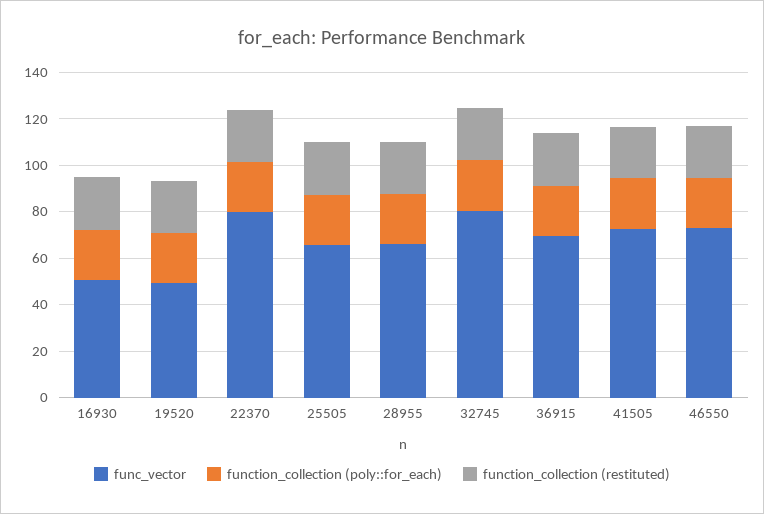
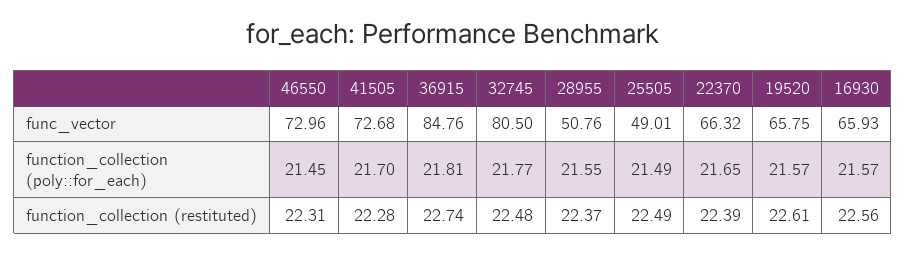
  {
    "func_vector": {
-     "16930": 50,
+     "16930": 65.93,
-     "19520": 50,
+     "19520": 65.75,
-     "22370": 80,
+     "22370": 66.32,
-     "25505": 65,
+     "25505": 49.01,
-     "28955": 65,
+     "28955": 50.76,
      "32745": 80.5,
-     "36915": 70,
+     "36915": 84.76,
      "41505": 72.68,
      "46550": 72.96
    },
    "function_collection (poly::for_each)": {
      "16930": 21.57,
      "19520": 21.57,
      "22370": 21.65,
      "25505": 21.49,
      "28955": 21.55,
      "32745": 21.77,
      "36915": 21.81,
      "41505": 21.7,
      "46550": 21.45
    },
    "function_collection (restituted)": {
      "16930": 22.56,
      "19520": 22.61,
      "22370": 22.39,
      "25505": 22.49,
      "28955": 22.37,
      "32745": 22.48,
      "36915": 22.74,
      "41505": 22.28,
      "46550": 22.31
    }
  }

